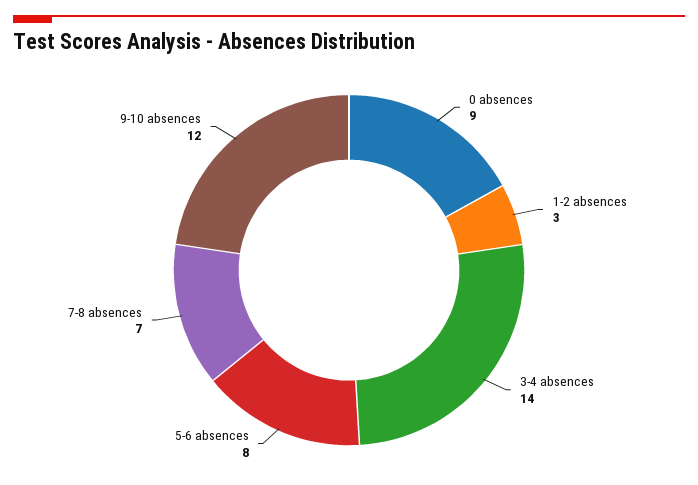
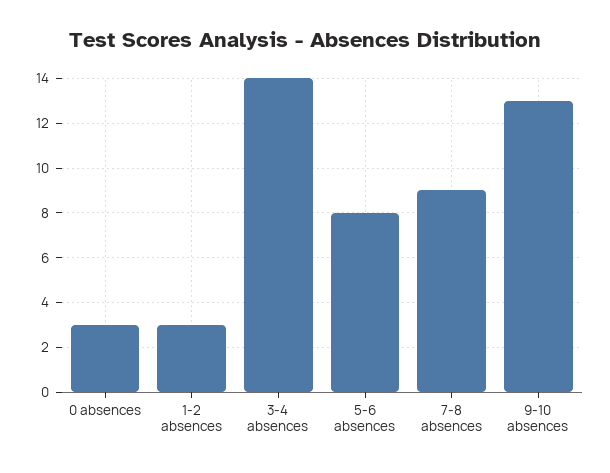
  {
-   "0 absences": 9,
+   "0 absences": 3,
    "1-2 absences": 3,
    "3-4 absences": 14,
    "5-6 absences": 8,
-   "7-8 absences": 7,
+   "7-8 absences": 9,
-   "9-10 absences": 12
+   "9-10 absences": 13
  }

